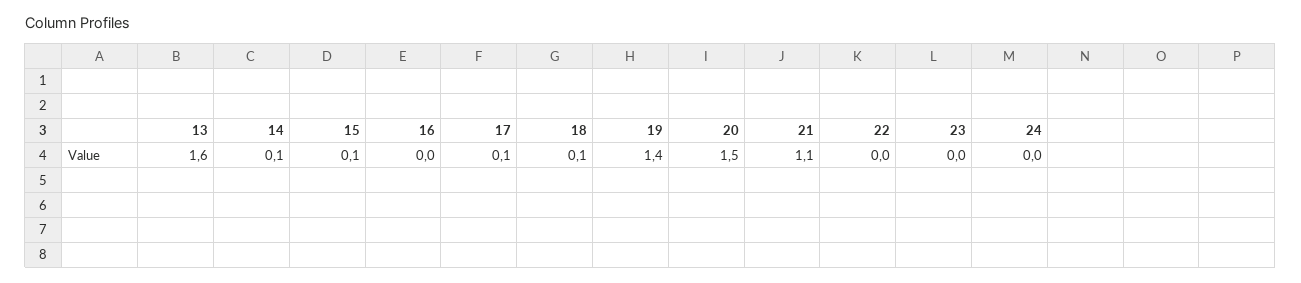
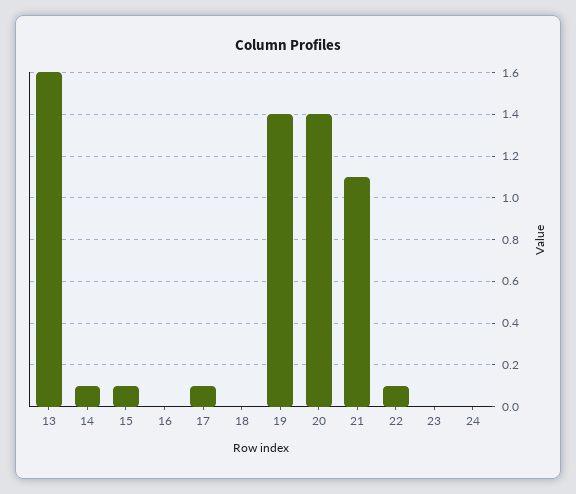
  {
    "13": 1.6,
    "14": 0.1,
    "15": 0.1,
    "16": 0,
    "17": 0.1,
-   "18": 0.1,
+   "18": 0,
    "19": 1.4,
-   "20": 1.5,
+   "20": 1.4,
    "21": 1.1,
-   "22": 0,
+   "22": 0.1,
    "23": 0,
    "24": 0
  }

